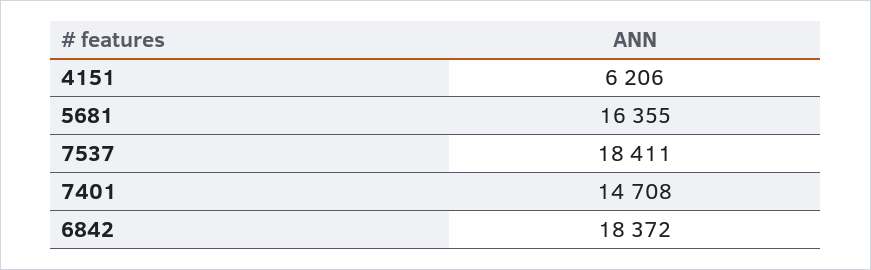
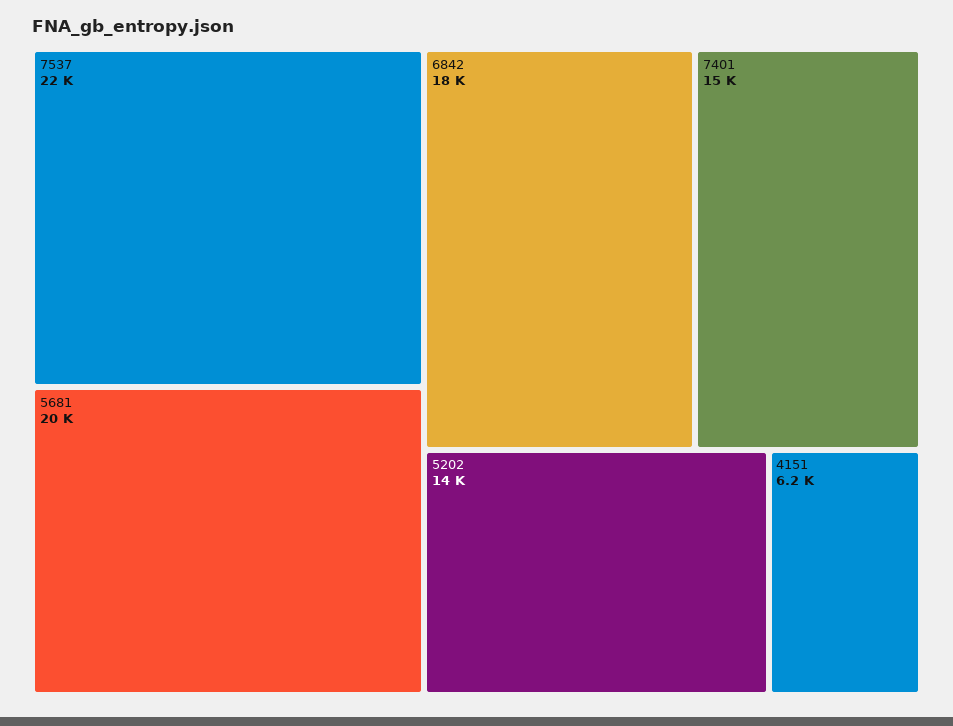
  {
    "4151": 6206,
-   "5681": 16355,
+   "5681": 20000,
-   "7537": 18411,
+   "7537": 22000,
    "7401": 14708,
-   "6842": 18372
+   "6842": 18372,
+   "5202": 14000
  }

